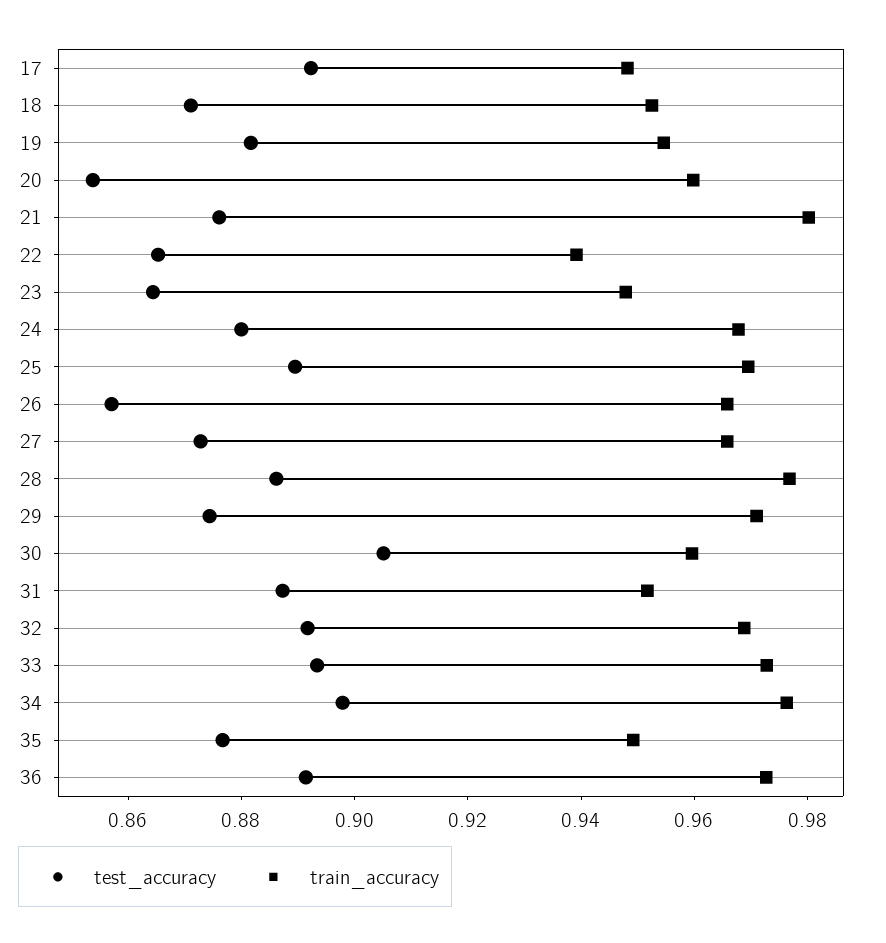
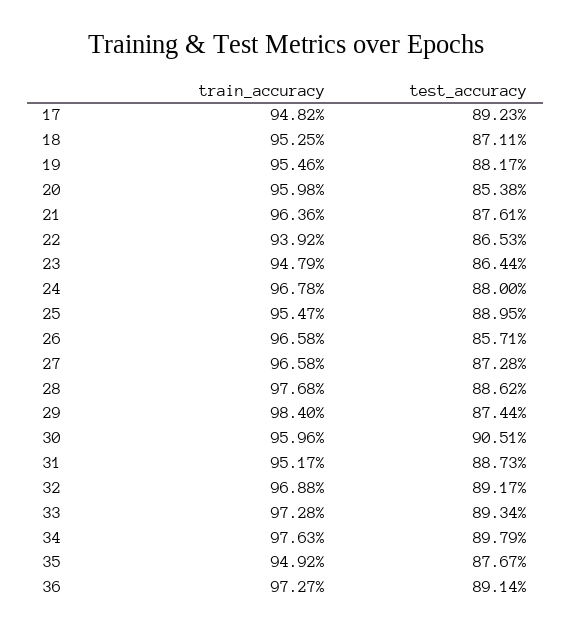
  {
    "test_accuracy": {
      "17": 0.8923,
      "18": 0.8711,
      "19": 0.8817,
      "20": 0.8538,
      "21": 0.8761,
      "22": 0.8653,
      "23": 0.8644,
      "24": 0.88,
      "25": 0.8895,
      "26": 0.8571,
      "27": 0.8728,
      "28": 0.8862,
      "29": 0.8744,
      "30": 0.9051,
      "31": 0.8873,
      "32": 0.8917,
      "33": 0.8934,
      "34": 0.8979,
      "35": 0.8767,
      "36": 0.8914
    },
    "train_accuracy": {
      "17": 0.9482,
      "18": 0.9525,
      "19": 0.9546,
      "20": 0.9598,
-     "21": 0.98,
+     "21": 0.9636,
      "22": 0.9392,
      "23": 0.9479,
      "24": 0.9678,
-     "25": 0.97,
+     "25": 0.9547,
      "26": 0.9658,
      "27": 0.9658,
      "28": 0.9768,
-     "29": 0.97,
+     "29": 0.984,
      "30": 0.9596,
      "31": 0.9517,
      "32": 0.9688,
      "33": 0.9728,
      "34": 0.9763,
      "35": 0.9492,
      "36": 0.9727
    }
  }

